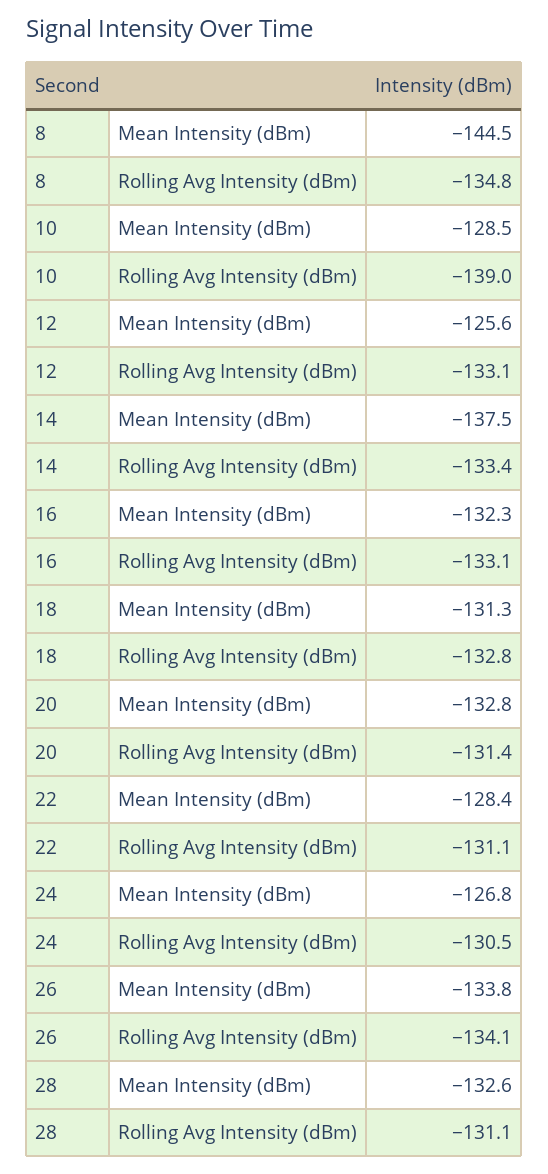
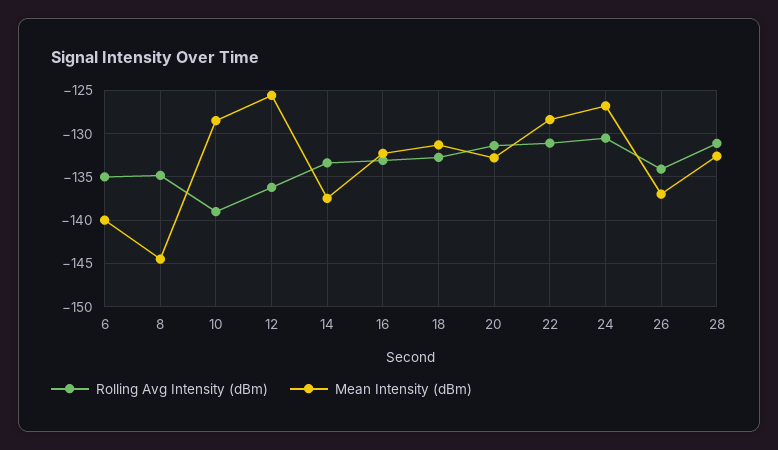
  {
    "Mean Intensity (dBm)": {
      "8": -144.5,
      "10": -128.5,
      "12": -125.6,
      "14": -137.5,
      "16": -132.3,
      "18": -131.3,
      "20": -132.8,
      "22": -128.4,
      "24": -126.8,
-     "26": -133.8,
+     "26": -137,
-     "28": -132.6
+     "28": -132.6,
+     "6": -140
    },
    "Rolling Avg Intensity (dBm)": {
      "8": -134.8,
      "10": -139,
-     "12": -133.1,
+     "12": -136,
      "14": -133.4,
      "16": -133.1,
      "18": -132.8,
      "20": -131.4,
      "22": -131.1,
      "24": -130.5,
      "26": -134.1,
-     "28": -131.1
+     "28": -131.1,
+     "6": -135
    }
  }

